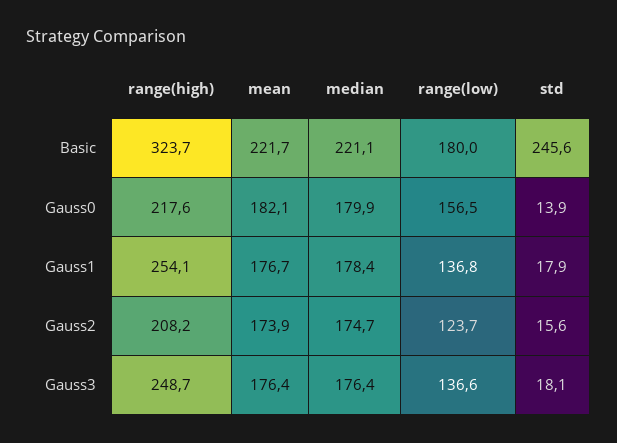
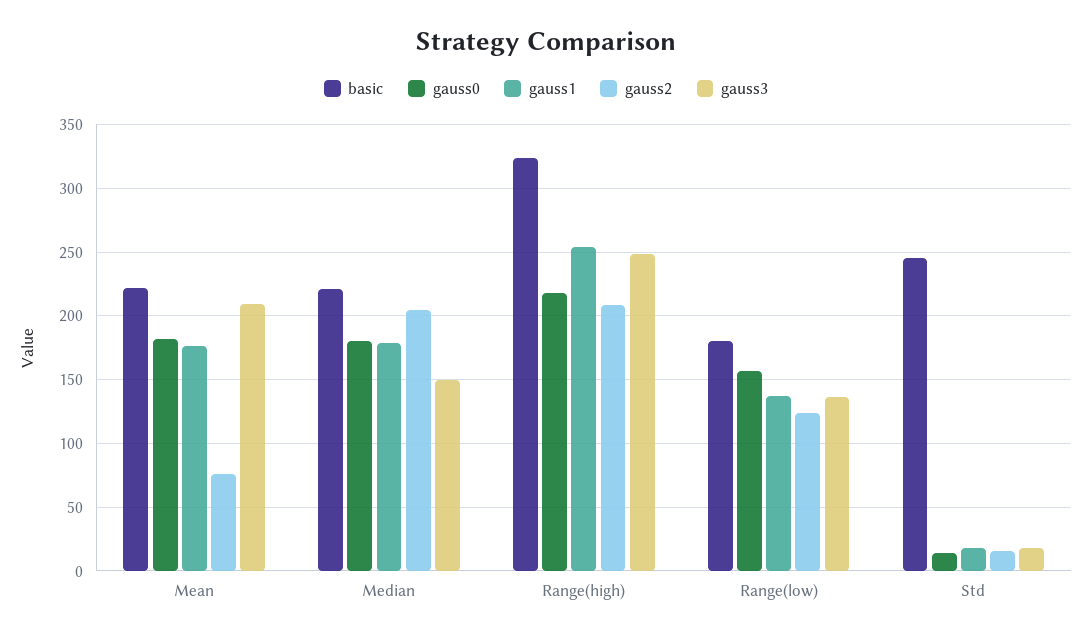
  {
    "Basic": {
      "range(high)": 323.7,
      "mean": 221.7,
      "median": 221.1,
      "range(low)": 180,
      "std": 245.6
    },
    "Gauss0": {
      "range(high)": 217.6,
      "mean": 182.1,
      "median": 179.9,
      "range(low)": 156.5,
      "std": 13.9
    },
    "Gauss1": {
      "range(high)": 254.1,
      "mean": 176.7,
      "median": 178.4,
      "range(low)": 136.8,
      "std": 17.9
    },
    "Gauss2": {
      "range(high)": 208.2,
-     "mean": 173.9,
+     "mean": 75,
-     "median": 174.7,
+     "median": 205,
      "range(low)": 123.7,
      "std": 15.6
    },
    "Gauss3": {
      "range(high)": 248.7,
-     "mean": 176.4,
+     "mean": 210,
-     "median": 176.4,
+     "median": 150,
      "range(low)": 136.6,
      "std": 18.1
    }
  }

